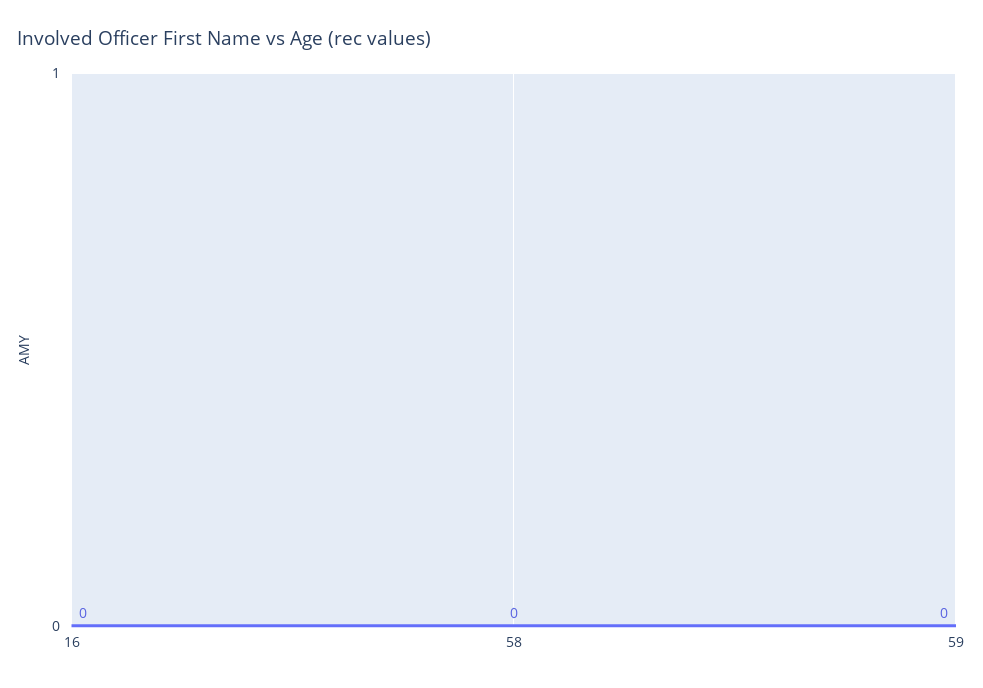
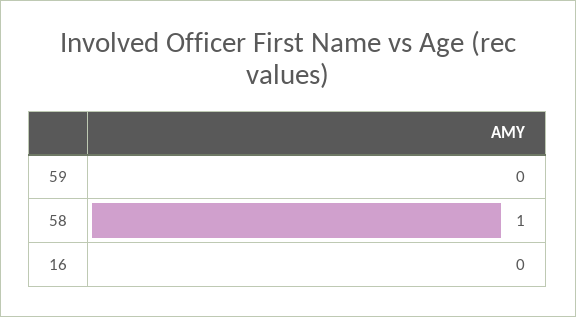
  {
    "16": 0,
-   "58": 0,
+   "58": 1,
    "59": 0
  }

